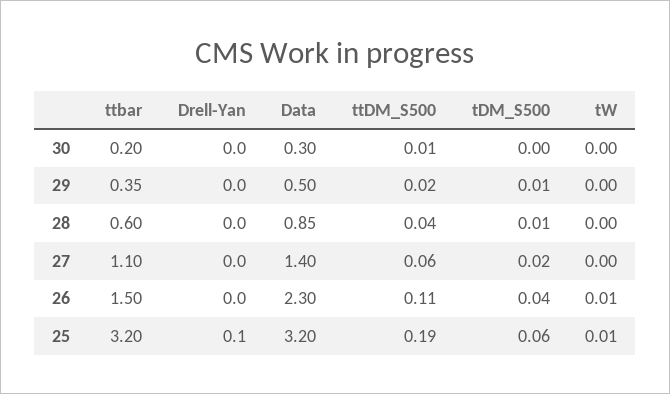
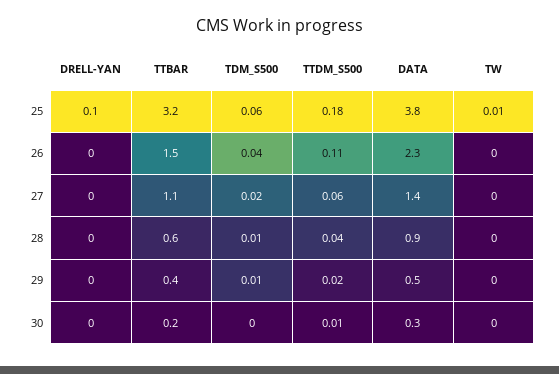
  {
    "ttbar": {
      "30": 0.2,
      "29": 0.35,
      "28": 0.6,
      "27": 1.1,
      "26": 1.5,
      "25": 3.2
    },
    "Drell-Yan": {
      "30": 0,
      "29": 0,
      "28": 0,
      "27": 0,
      "26": 0,
      "25": 0.1
    },
    "Data": {
      "30": 0.3,
      "29": 0.5,
      "28": 0.85,
      "27": 1.4,
      "26": 2.3,
-     "25": 3.2
+     "25": 3.8
    },
    "ttDM_S500": {
      "30": 0.01,
      "29": 0.02,
      "28": 0.04,
      "27": 0.06,
      "26": 0.11,
-     "25": 0.19
+     "25": 0.18
    },
    "tDM_S500": {
      "30": 0,
      "29": 0.01,
      "28": 0.01,
      "27": 0.02,
      "26": 0.04,
      "25": 0.06
    },
    "tW": {
      "30": 0,
      "29": 0,
      "28": 0,
      "27": 0,
-     "26": 0.01,
+     "26": 0,
      "25": 0.01
    }
  }

